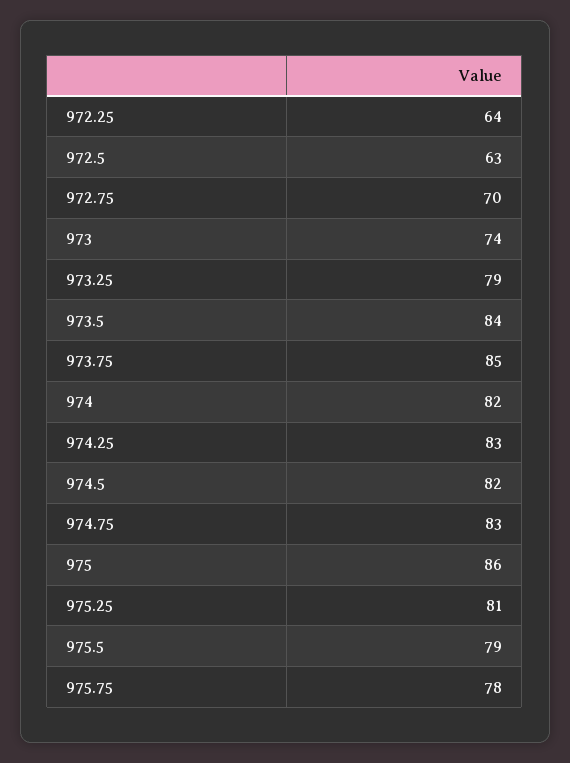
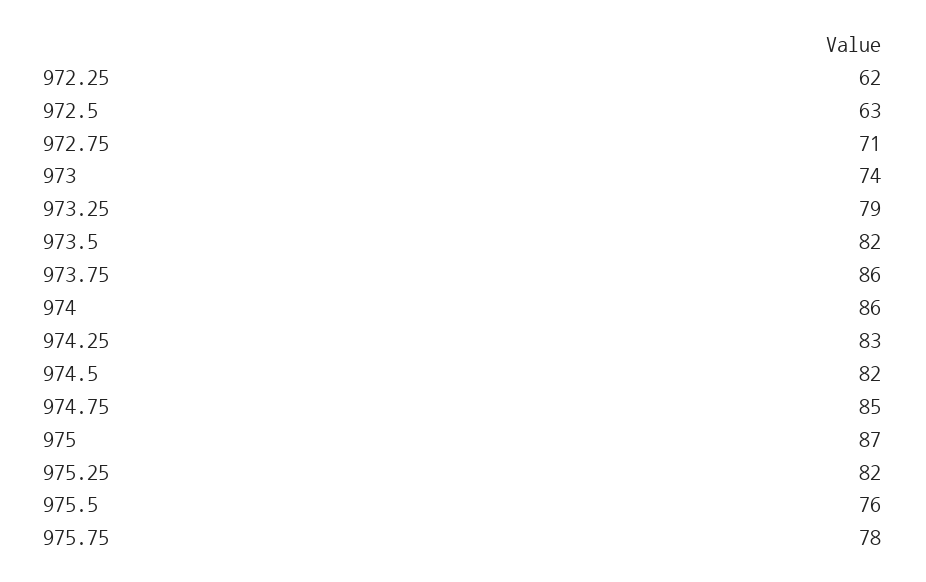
  {
-   "972.25": 64,
+   "972.25": 62,
    "972.5": 63,
-   "972.75": 70,
+   "972.75": 71,
    "973": 74,
    "973.25": 79,
-   "973.5": 84,
+   "973.5": 82,
-   "973.75": 85,
+   "973.75": 86,
-   "974": 82,
+   "974": 86,
    "974.25": 83,
    "974.5": 82,
-   "974.75": 83,
+   "974.75": 85,
-   "975": 86,
+   "975": 87,
-   "975.25": 81,
+   "975.25": 82,
-   "975.5": 79,
+   "975.5": 76,
    "975.75": 78
  }

